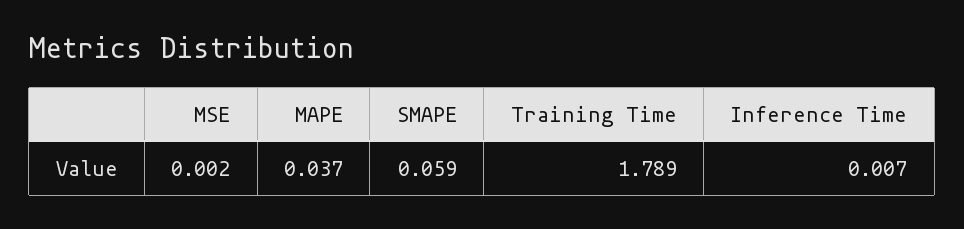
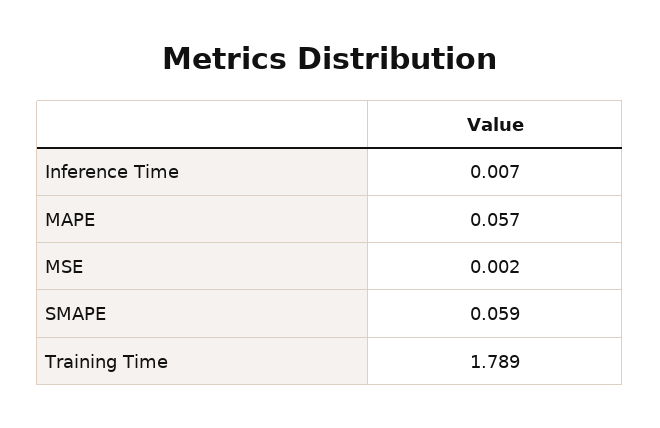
  {
    "MSE": 0.002,
-   "MAPE": 0.037,
+   "MAPE": 0.057,
    "SMAPE": 0.059,
    "Training Time": 1.789,
    "Inference Time": 0.007
  }

